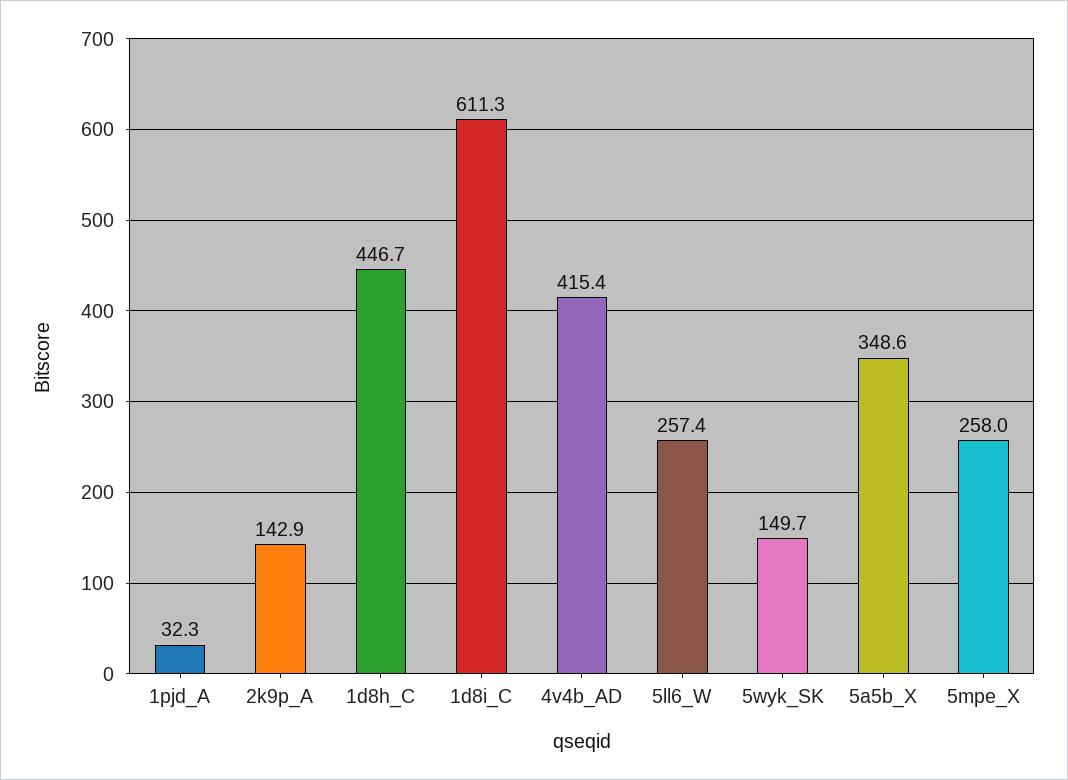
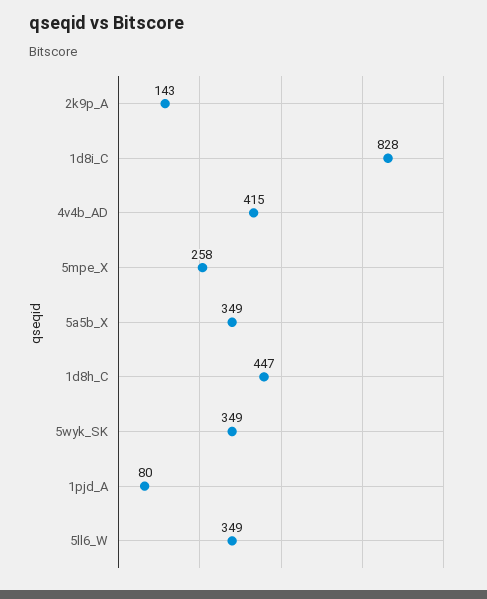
  {
-   "1pjd_A": 32.3,
+   "1pjd_A": 80,
    "2k9p_A": 142.9,
    "1d8h_C": 446.7,
-   "1d8i_C": 611.3,
+   "1d8i_C": 828,
    "4v4b_AD": 415.4,
-   "5ll6_W": 257.4,
+   "5ll6_W": 349,
-   "5wyk_SK": 149.7,
+   "5wyk_SK": 349,
    "5a5b_X": 348.6,
    "5mpe_X": 258
  }

